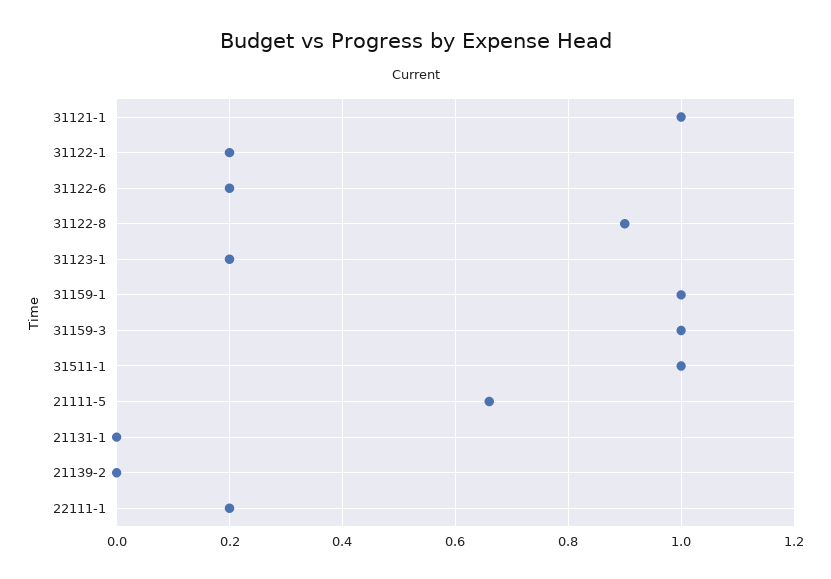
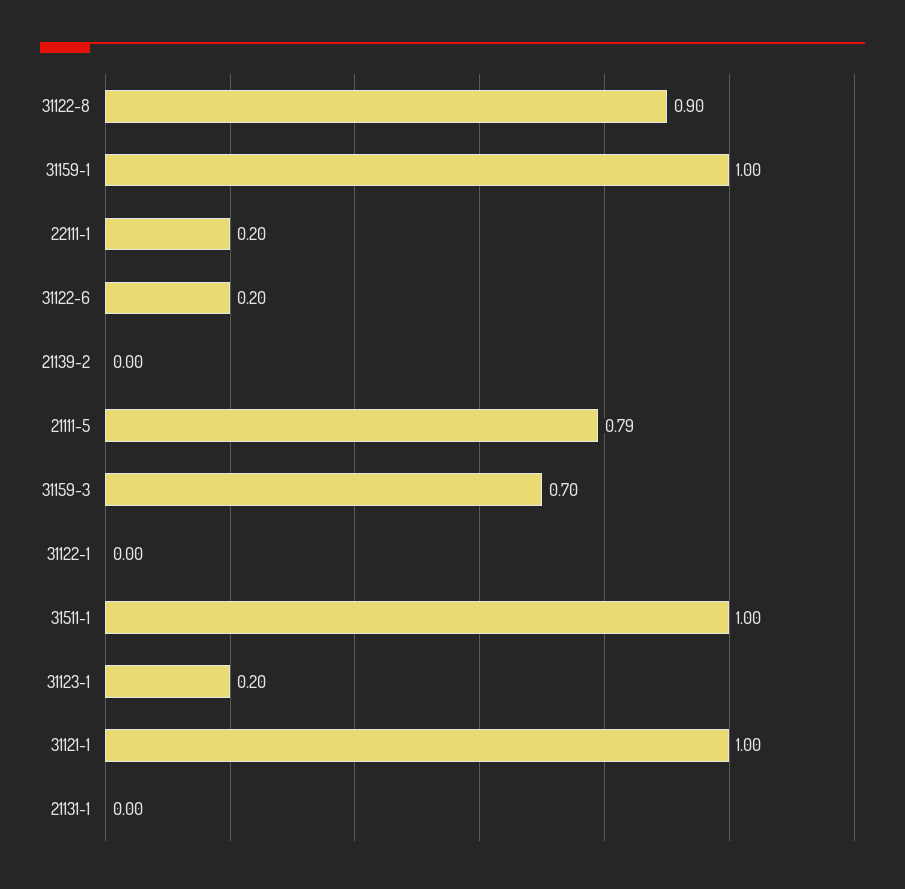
  {
    "31121-1": 1,
-   "31122-1": 0.2,
+   "31122-1": 0,
    "31122-6": 0.2,
    "31122-8": 0.9,
    "31123-1": 0.2,
    "31159-1": 1,
-   "31159-3": 1,
+   "31159-3": 0.7,
    "31511-1": 1,
-   "21111-5": 0.65,
+   "21111-5": 0.79,
    "21131-1": 0,
    "21139-2": 0,
    "22111-1": 0.2
  }

